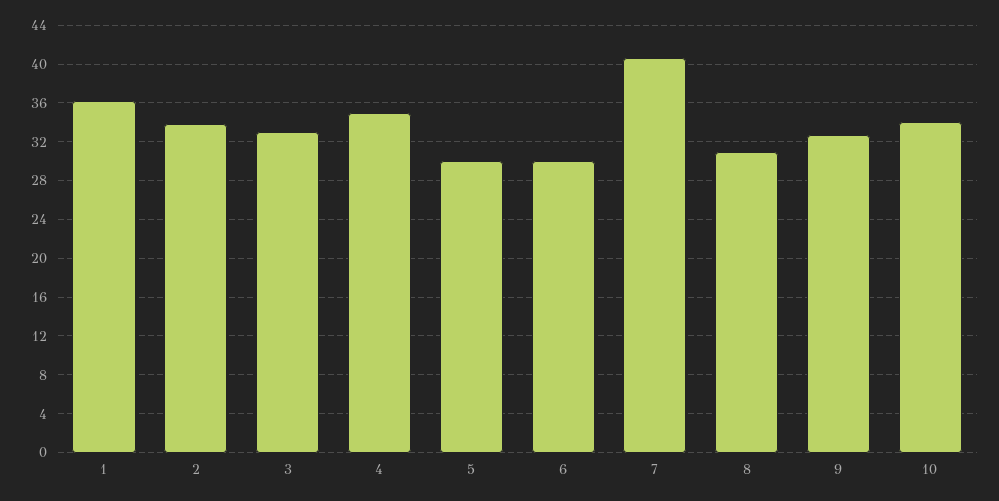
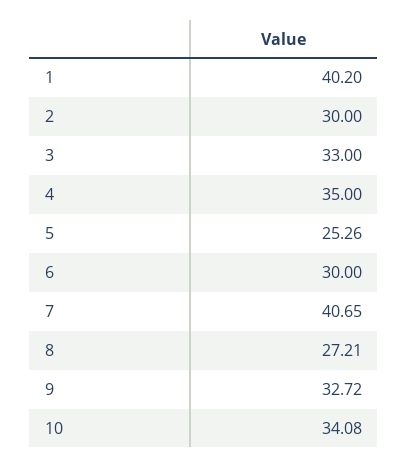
  {
-   "1": 36,
+   "1": 40.2,
-   "2": 34,
+   "2": 30,
    "3": 33,
    "4": 35,
-   "5": 30,
+   "5": 25.26,
    "6": 30,
    "7": 40.65,
-   "8": 31,
+   "8": 27.21,
    "9": 32.72,
    "10": 34.08
  }

